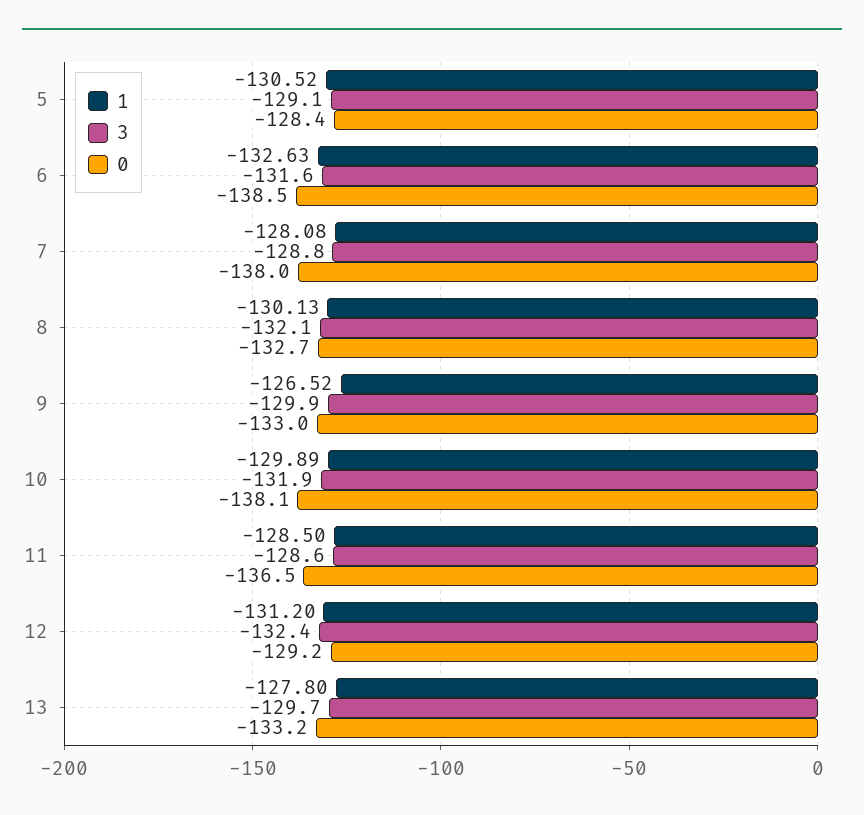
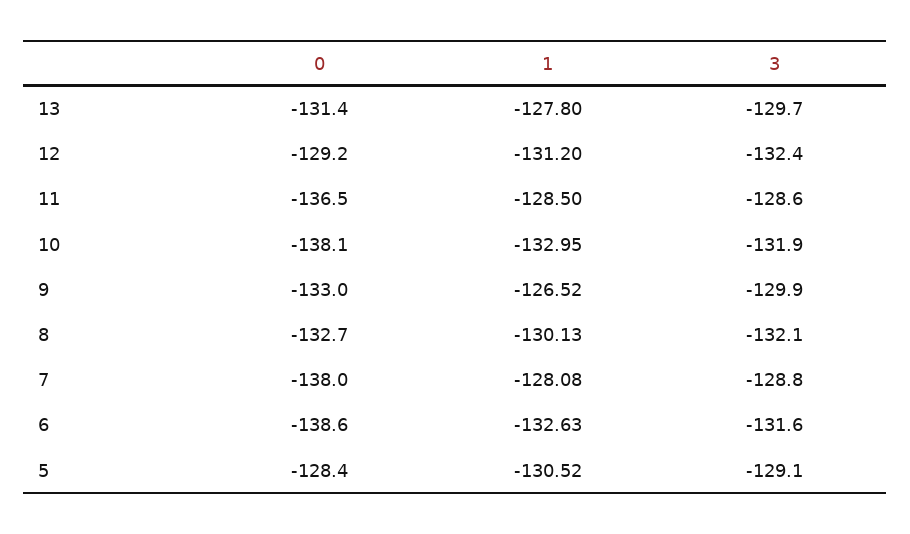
  {
    "1": {
      "5": -130.52,
      "6": -132.63,
      "7": -128.08,
      "8": -130.13,
      "9": -126.52,
-     "10": -129.89,
+     "10": -132.95,
      "11": -128.5,
      "12": -131.2,
      "13": -127.8
    },
    "3": {
      "5": -129.1,
      "6": -131.6,
      "7": -128.8,
      "8": -132.1,
      "9": -129.9,
      "10": -131.9,
      "11": -128.6,
      "12": -132.4,
      "13": -129.7
    },
    "0": {
      "5": -128.4,
-     "6": -138.5,
+     "6": -138.6,
      "7": -138,
      "8": -132.7,
      "9": -133,
      "10": -138.1,
      "11": -136.5,
      "12": -129.2,
-     "13": -133.2
+     "13": -131.4
    }
  }

